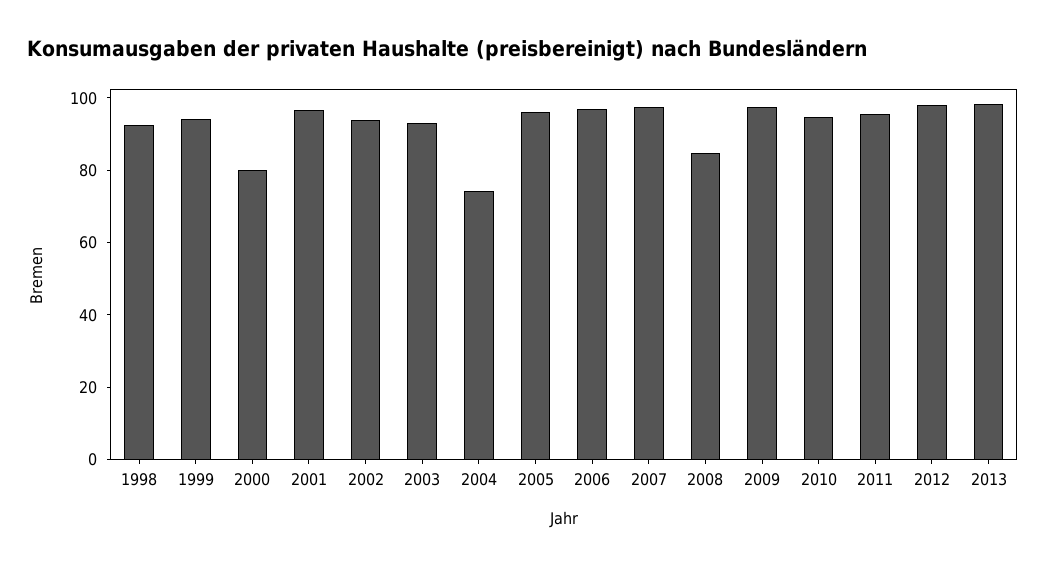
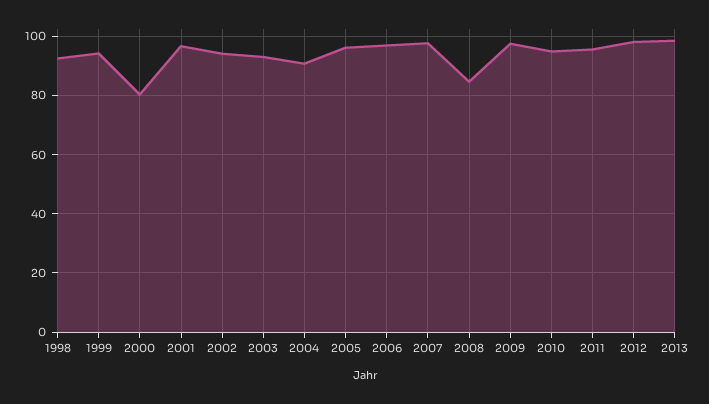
  {
    "1998": 92.5,
    "1999": 95,
    "2000": 80,
    "2001": 97.5,
    "2002": 95,
    "2003": 92.5,
-   "2004": 75,
+   "2004": 90,
    "2005": 95,
    "2006": 97.5,
    "2007": 97.5,
    "2008": 85,
    "2009": 97.5,
    "2010": 95,
    "2011": 95,
    "2012": 97.5,
    "2013": 97.5
  }

